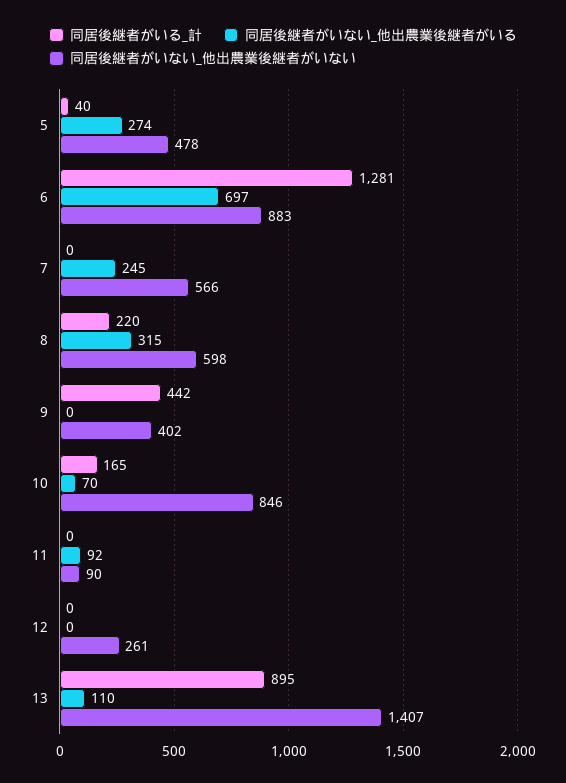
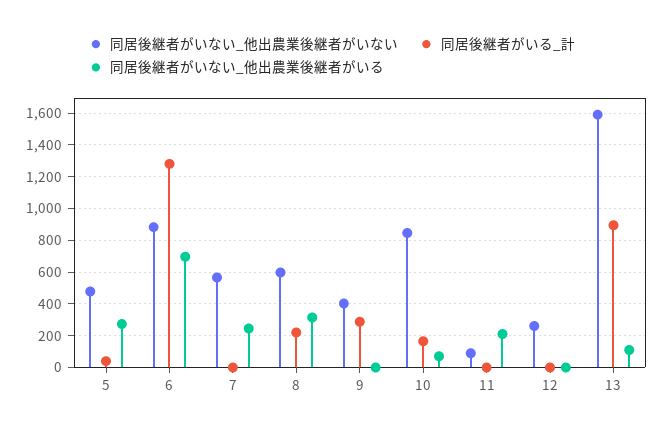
  {
    "同居後継者がいる_計": {
      "5": 40,
      "6": 1281,
      "7": 0,
      "8": 220,
-     "9": 442,
+     "9": 300,
      "10": 165,
      "11": 0,
      "12": 0,
      "13": 895
    },
    "同居後継者がいない_他出農業後継者がいる": {
      "5": 274,
      "6": 697,
      "7": 245,
      "8": 315,
      "9": 0,
      "10": 70,
-     "11": 92,
+     "11": 200,
      "12": 0,
      "13": 110
    },
    "同居後継者がいない_他出農業後継者がいない": {
      "5": 478,
      "6": 883,
      "7": 566,
      "8": 598,
      "9": 402,
      "10": 846,
      "11": 90,
      "12": 261,
-     "13": 1407
+     "13": 1600
    }
  }

